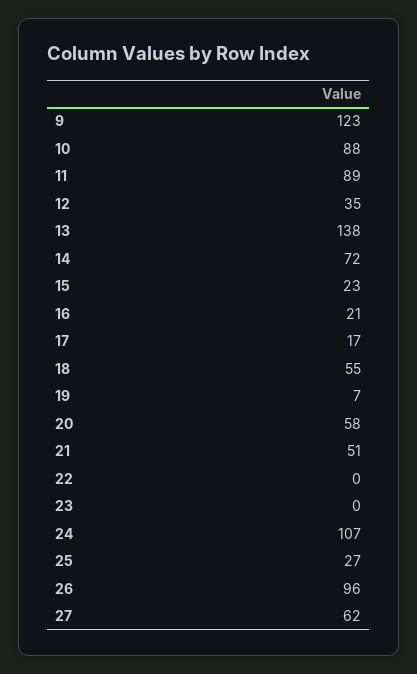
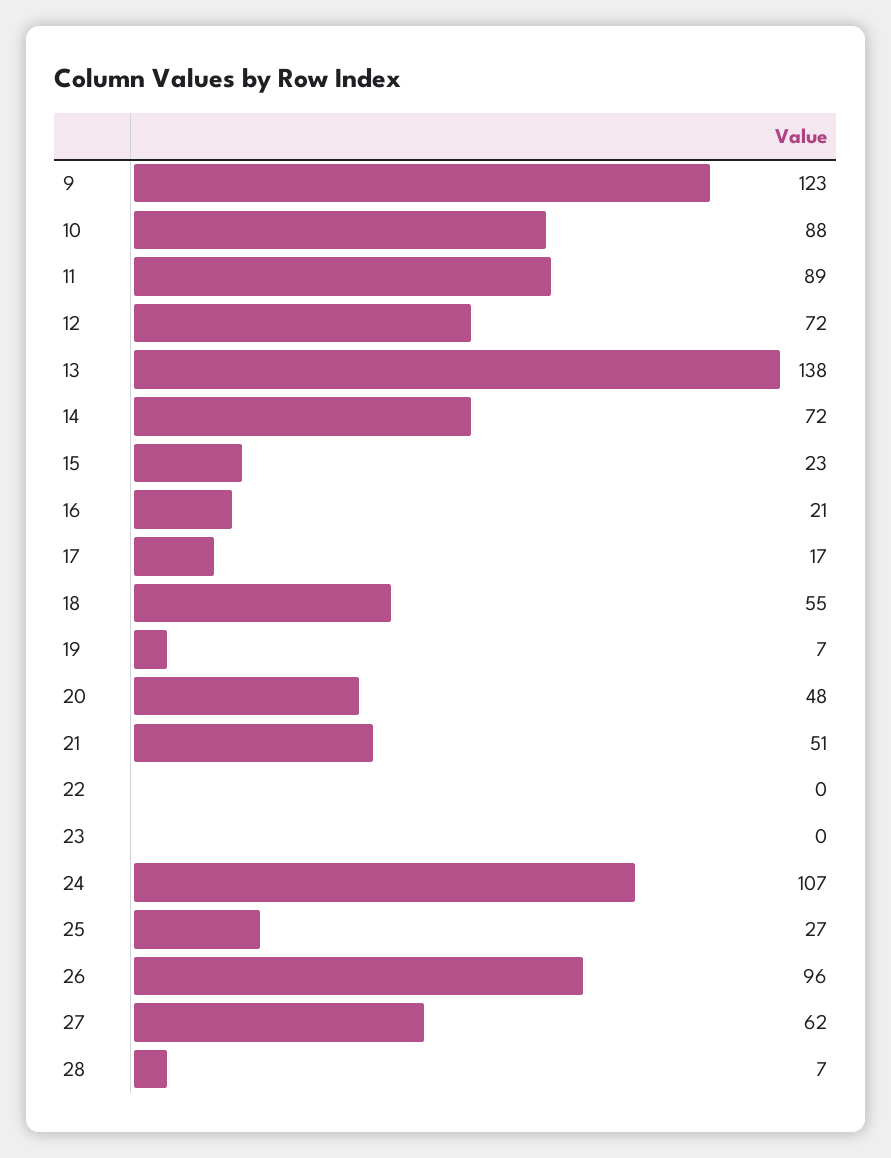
  {
    "9": 123,
    "10": 88,
    "11": 89,
-   "12": 35,
+   "12": 72,
    "13": 138,
    "14": 72,
    "15": 23,
    "16": 21,
    "17": 17,
    "18": 55,
    "19": 7,
-   "20": 58,
+   "20": 48,
    "21": 51,
    "22": 0,
    "23": 0,
    "24": 107,
    "25": 27,
    "26": 96,
-   "27": 62
+   "27": 62,
+   "28": 7
  }

